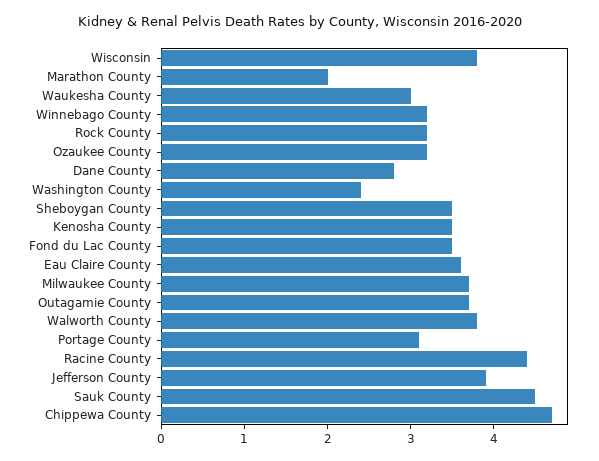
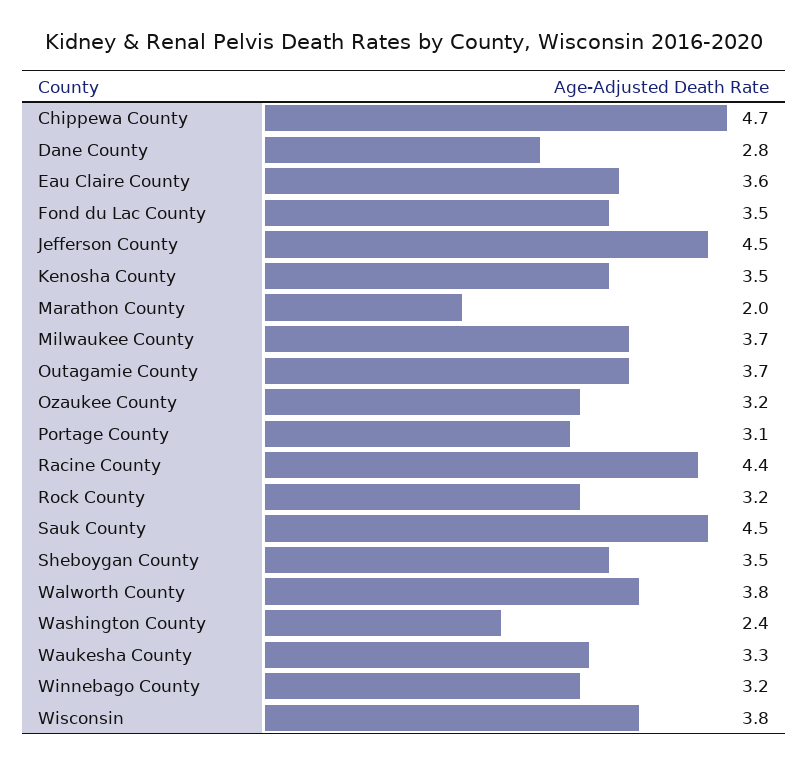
  {
    "Wisconsin": 3.8,
    "Marathon County": 2,
-   "Waukesha County": 3,
+   "Waukesha County": 3.3,
    "Winnebago County": 3.2,
    "Rock County": 3.2,
    "Ozaukee County": 3.2,
    "Dane County": 2.8,
    "Washington County": 2.4,
    "Sheboygan County": 3.5,
    "Kenosha County": 3.5,
    "Fond du Lac County": 3.5,
    "Eau Claire County": 3.6,
    "Milwaukee County": 3.7,
    "Outagamie County": 3.7,
    "Walworth County": 3.8,
    "Portage County": 3.1,
    "Racine County": 4.4,
-   "Jefferson County": 3.9,
+   "Jefferson County": 4.5,
    "Sauk County": 4.5,
    "Chippewa County": 4.7
  }

